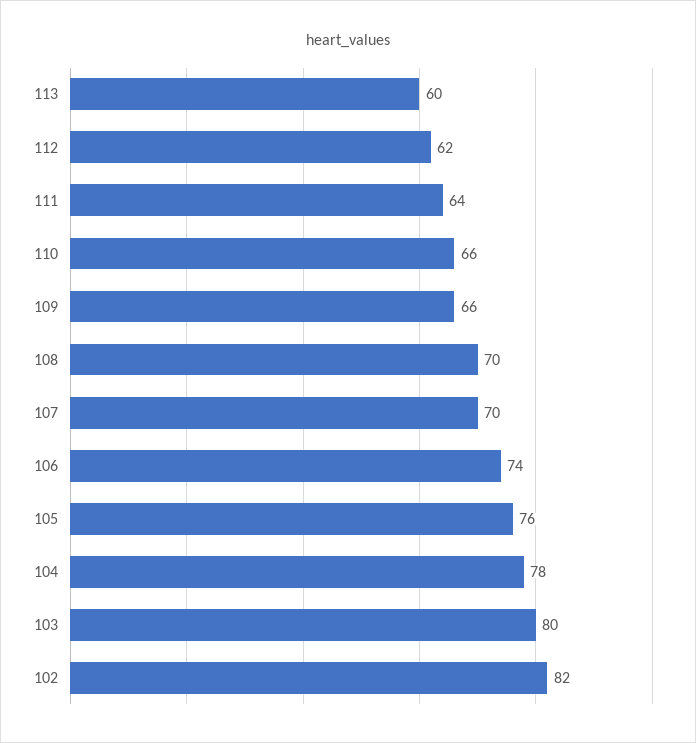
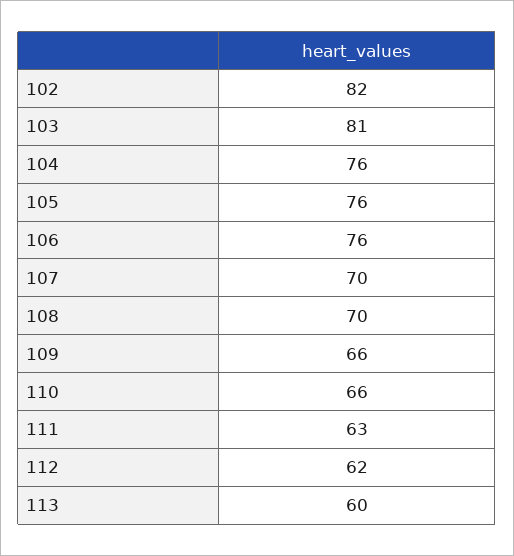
  {
    "113": 60,
    "112": 62,
-   "111": 64,
+   "111": 63,
    "110": 66,
    "109": 66,
    "108": 70,
    "107": 70,
-   "106": 74,
+   "106": 76,
    "105": 76,
-   "104": 78,
+   "104": 76,
-   "103": 80,
+   "103": 81,
    "102": 82
  }

